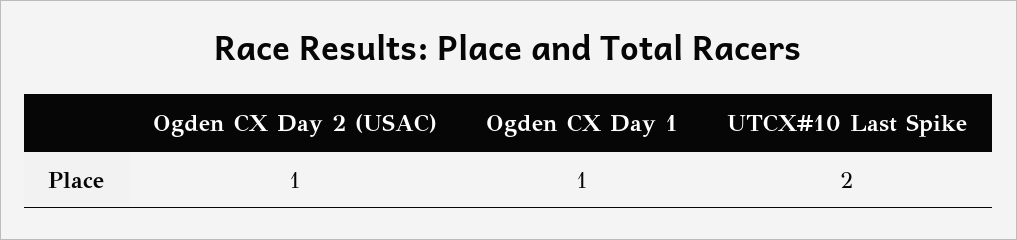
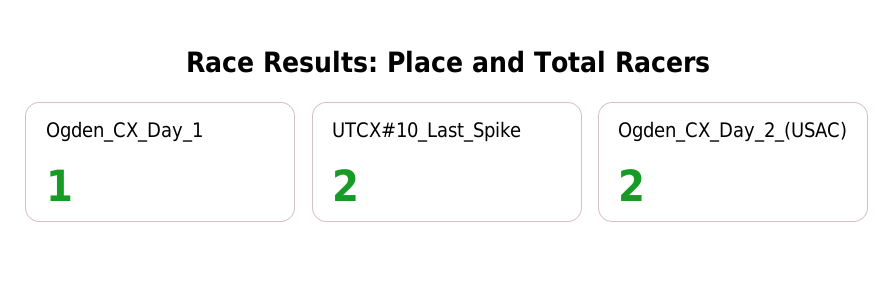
  {
-   "Ogden CX Day 2 (USAC)": 1,
+   "Ogden CX Day 2 (USAC)": 2,
    "Ogden CX Day 1": 1,
    "UTCX#10 Last Spike": 2
  }

